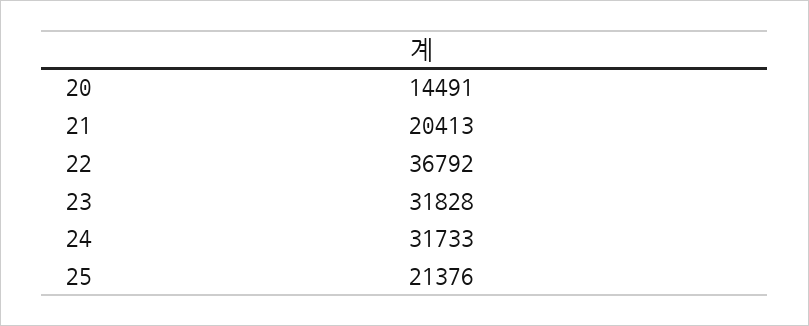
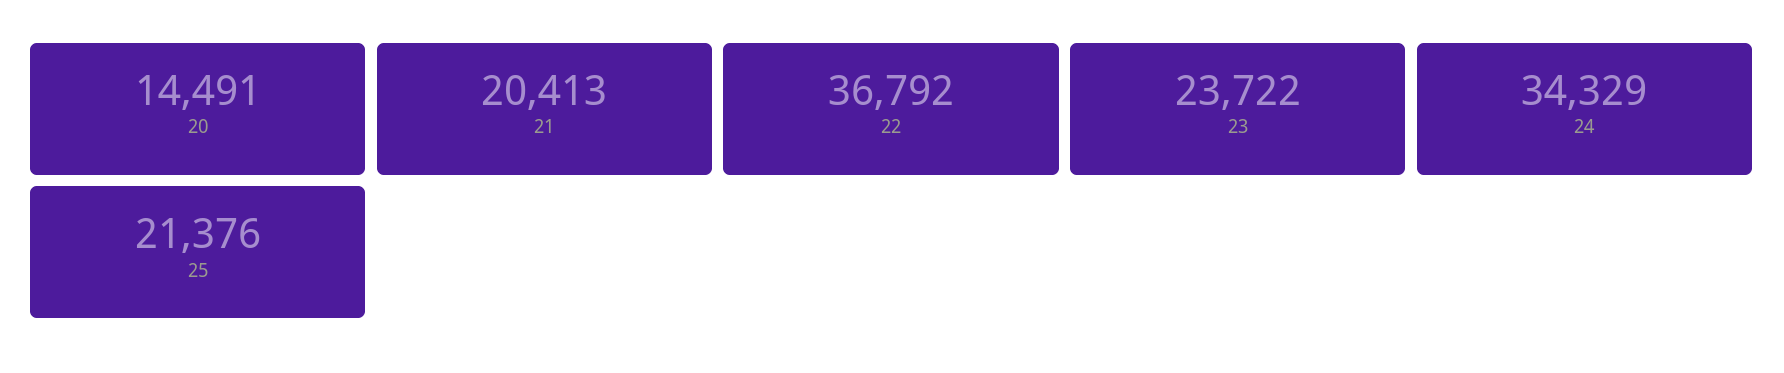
  {
    "20": 14491,
    "21": 20413,
    "22": 36792,
-   "23": 31828,
+   "23": 23722,
-   "24": 31733,
+   "24": 34329,
    "25": 21376
  }

